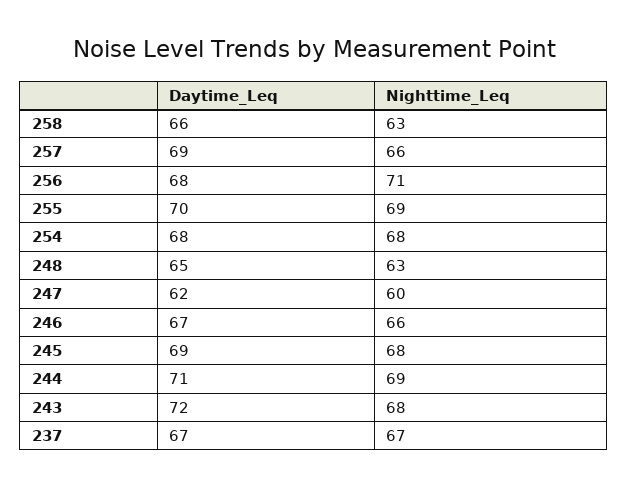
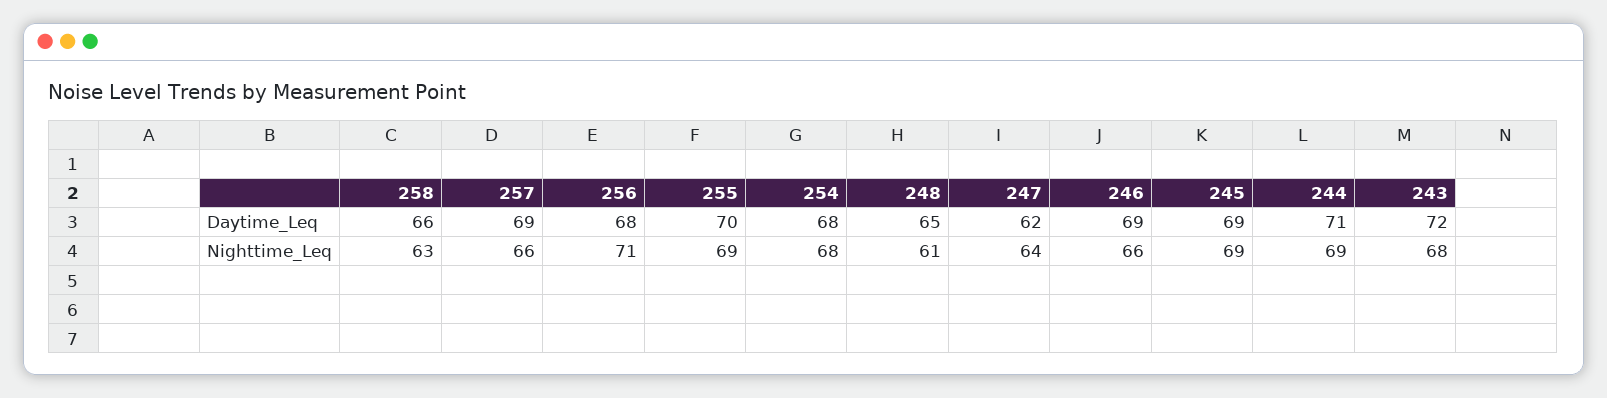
  {
    "Daytime_Leq": {
      "258": 66,
      "257": 69,
      "256": 68,
      "255": 70,
      "254": 68,
      "248": 65,
      "247": 62,
-     "246": 67,
+     "246": 69,
      "245": 69,
      "244": 71,
-     "243": 72,
+     "243": 72
-     "237": 67
    },
    "Nighttime_Leq": {
      "258": 63,
      "257": 66,
      "256": 71,
      "255": 69,
      "254": 68,
-     "248": 63,
+     "248": 61,
-     "247": 60,
+     "247": 64,
      "246": 66,
-     "245": 68,
+     "245": 69,
      "244": 69,
-     "243": 68,
+     "243": 68
-     "237": 67
    }
  }

